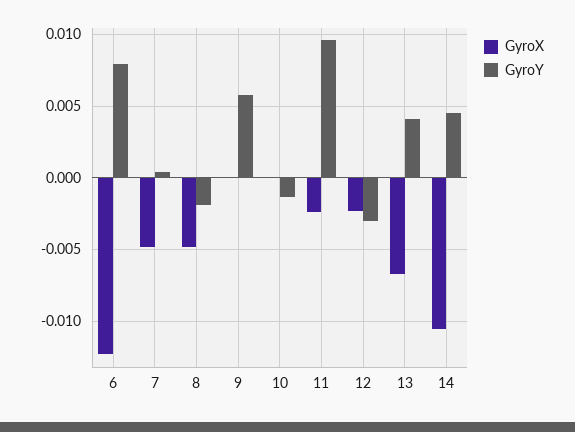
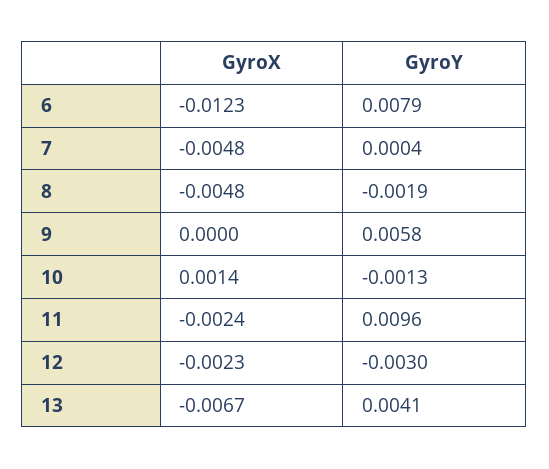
  {
    "GyroX": {
      "6": -0.0123,
      "7": -0.0048,
      "8": -0.0048,
      "9": 0,
-     "10": 0,
+     "10": 0.0014,
      "11": -0.0024,
      "12": -0.0023,
-     "13": -0.0067,
+     "13": -0.0067
-     "14": -0.0105
    },
    "GyroY": {
      "6": 0.0079,
      "7": 0.0004,
      "8": -0.0019,
      "9": 0.0058,
      "10": -0.0013,
      "11": 0.0096,
      "12": -0.003,
-     "13": 0.0041,
+     "13": 0.0041
-     "14": 0.0045
    }
  }

